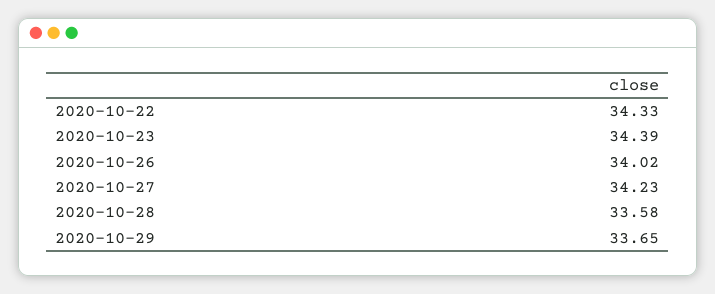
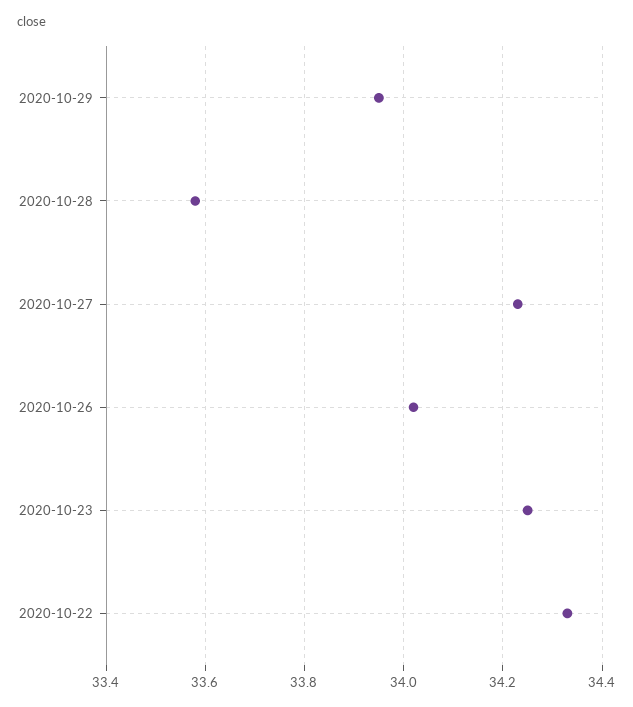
  {
    "2020-10-22": 34.33,
-   "2020-10-23": 34.39,
+   "2020-10-23": 34.25,
    "2020-10-26": 34.02,
    "2020-10-27": 34.23,
    "2020-10-28": 33.58,
-   "2020-10-29": 33.65
+   "2020-10-29": 33.95
  }

